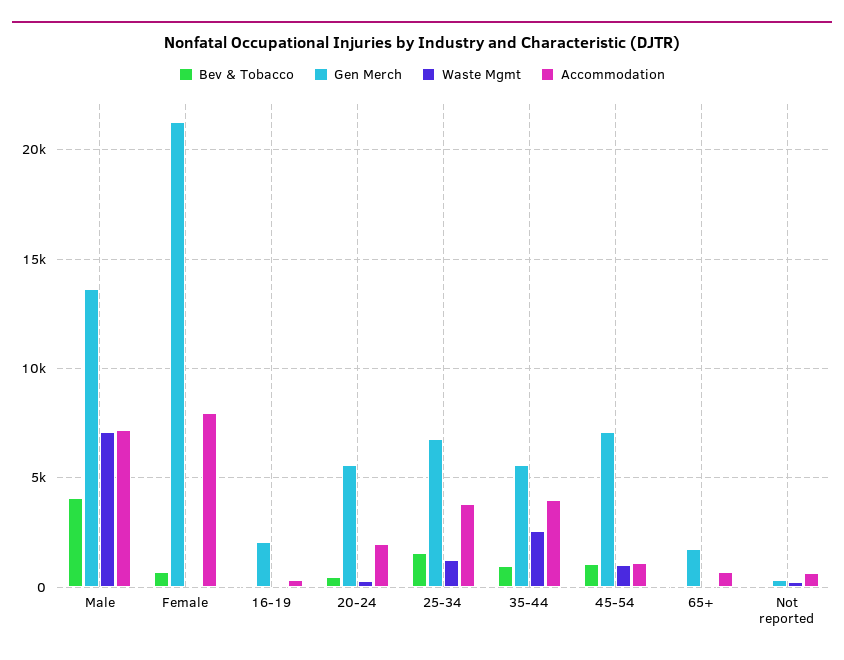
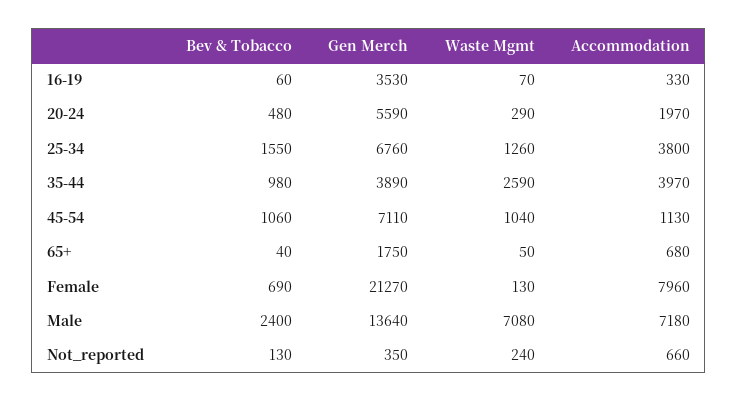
  {
    "Bev & Tobacco": {
-     "Male": 4000,
+     "Male": 2400,
      "Female": 690,
      "16-19": 60,
      "20-24": 480,
      "25-34": 1550,
      "35-44": 980,
      "45-54": 1060,
      "65+": 40,
      "Not reported": 130
    },
    "Gen Merch": {
      "Male": 13640,
      "Female": 21270,
-     "16-19": 2000,
+     "16-19": 3530,
      "20-24": 5590,
      "25-34": 6760,
-     "35-44": 5500,
+     "35-44": 3890,
      "45-54": 7110,
      "65+": 1750,
      "Not reported": 350
    },
    "Waste Mgmt": {
      "Male": 7080,
      "Female": 130,
      "16-19": 70,
      "20-24": 290,
      "25-34": 1260,
      "35-44": 2590,
      "45-54": 1040,
      "65+": 50,
      "Not reported": 240
    },
    "Accommodation": {
      "Male": 7180,
      "Female": 7960,
      "16-19": 330,
      "20-24": 1970,
      "25-34": 3800,
      "35-44": 3970,
      "45-54": 1130,
      "65+": 680,
      "Not reported": 660
    }
  }

